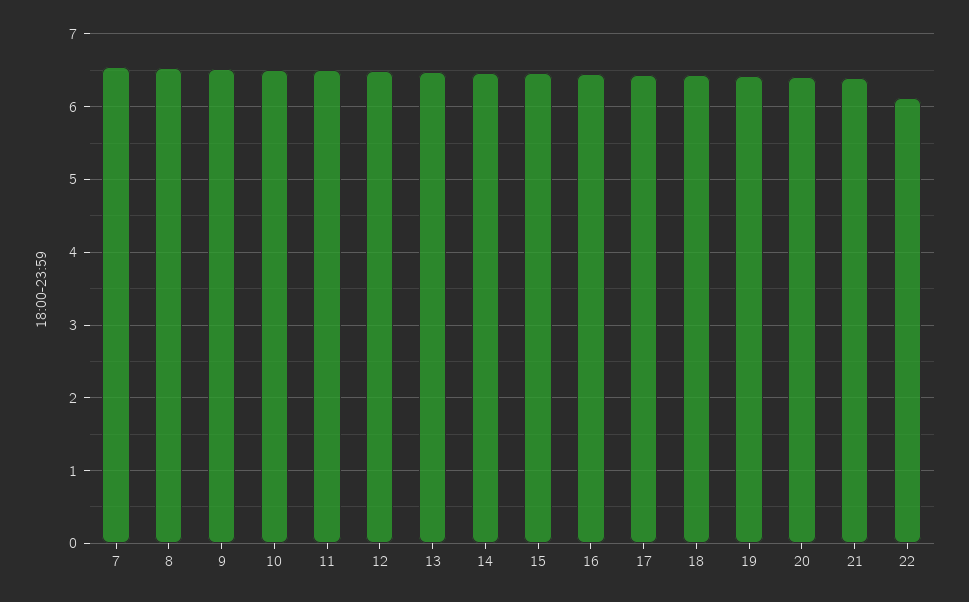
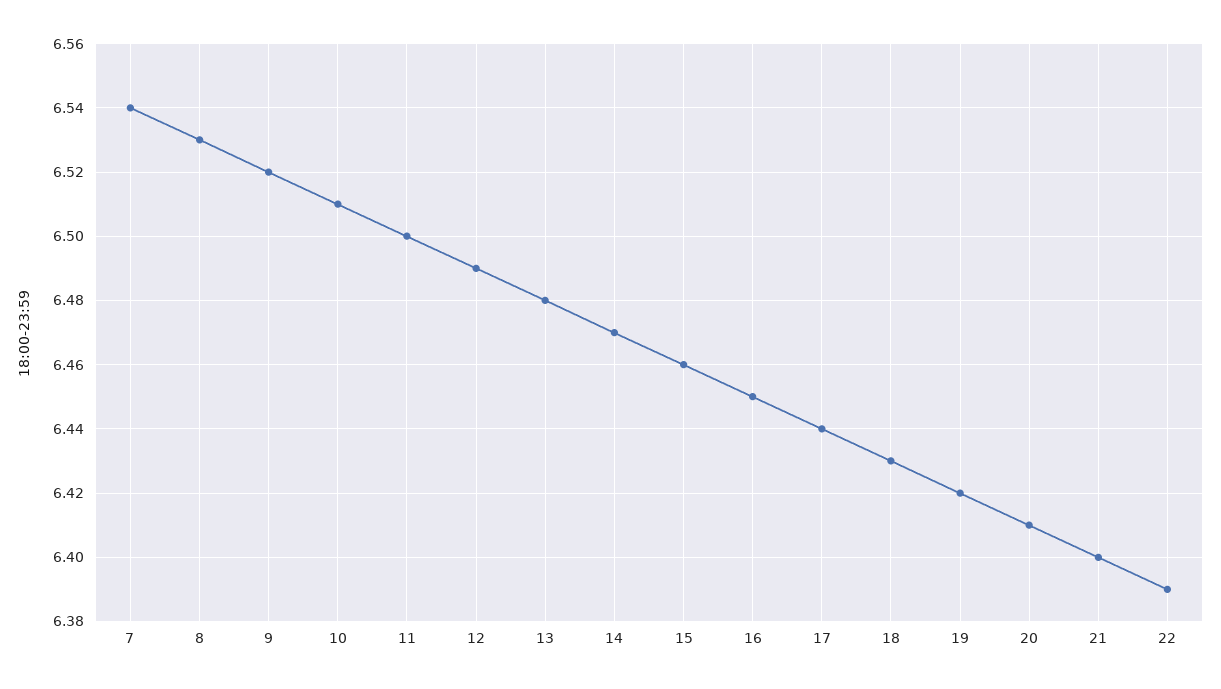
  {
    "7": 6.54,
    "8": 6.53,
    "9": 6.52,
    "10": 6.51,
    "11": 6.5,
    "12": 6.49,
    "13": 6.48,
    "14": 6.47,
    "15": 6.46,
    "16": 6.45,
    "17": 6.44,
    "18": 6.43,
    "19": 6.42,
    "20": 6.41,
    "21": 6.4,
-   "22": 6.1
+   "22": 6.39
  }

